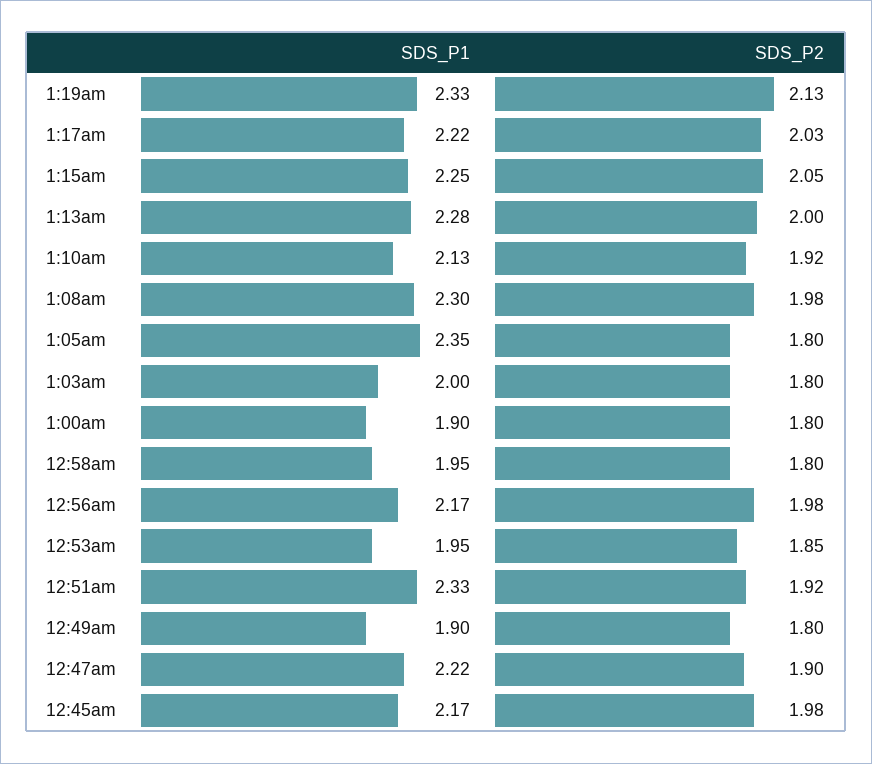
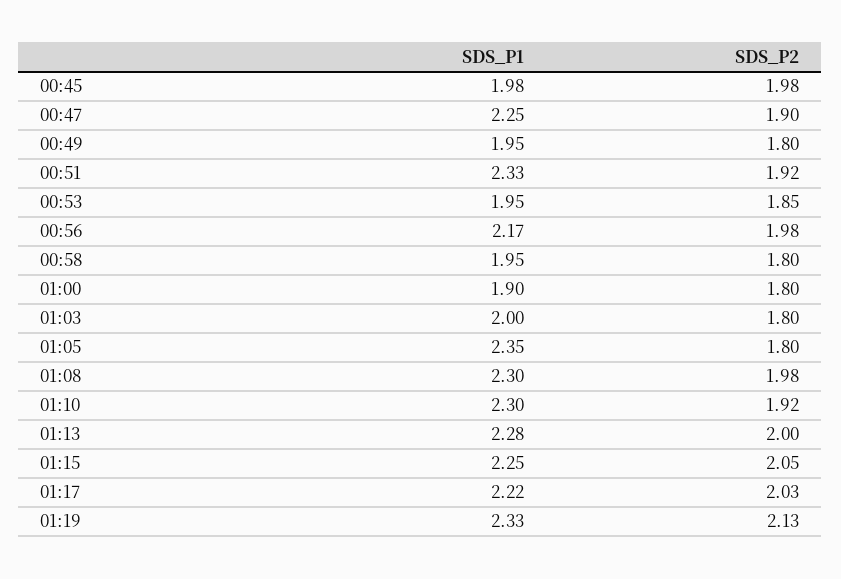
  {
    "SDS_P1": {
      "1:19am": 2.33,
      "1:17am": 2.22,
      "1:15am": 2.25,
      "1:13am": 2.28,
-     "1:10am": 2.13,
+     "1:10am": 2.3,
      "1:08am": 2.3,
      "1:05am": 2.35,
      "1:03am": 2,
      "1:00am": 1.9,
      "12:58am": 1.95,
      "12:56am": 2.17,
      "12:53am": 1.95,
      "12:51am": 2.33,
-     "12:49am": 1.9,
+     "12:49am": 1.95,
-     "12:47am": 2.22,
+     "12:47am": 2.25,
-     "12:45am": 2.17
+     "12:45am": 1.98
    },
    "SDS_P2": {
      "1:19am": 2.13,
      "1:17am": 2.03,
      "1:15am": 2.05,
      "1:13am": 2,
      "1:10am": 1.92,
      "1:08am": 1.98,
      "1:05am": 1.8,
      "1:03am": 1.8,
      "1:00am": 1.8,
      "12:58am": 1.8,
      "12:56am": 1.98,
      "12:53am": 1.85,
      "12:51am": 1.92,
      "12:49am": 1.8,
      "12:47am": 1.9,
      "12:45am": 1.98
    }
  }

